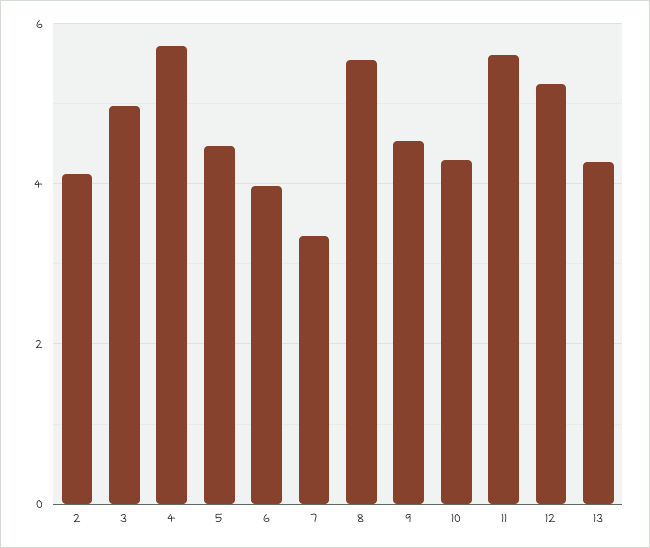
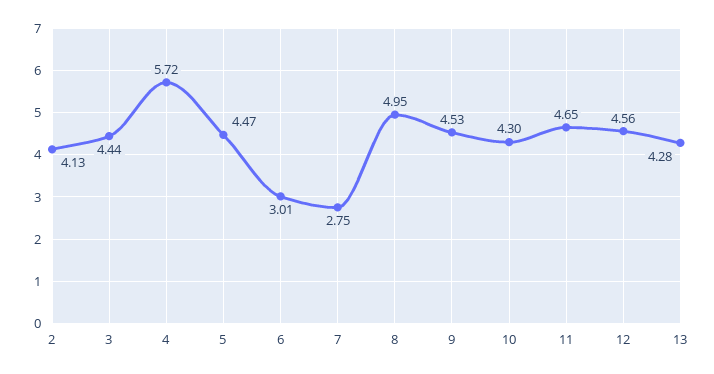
  {
    "2": 4.13,
-   "3": 5,
+   "3": 4.44,
    "4": 5.72,
    "5": 4.47,
-   "6": 4,
+   "6": 3.01,
-   "7": 3.4,
+   "7": 2.75,
-   "8": 5.6,
+   "8": 4.95,
    "9": 4.53,
    "10": 4.3,
-   "11": 5.6,
+   "11": 4.65,
-   "12": 5.2,
+   "12": 4.56,
    "13": 4.28
  }

